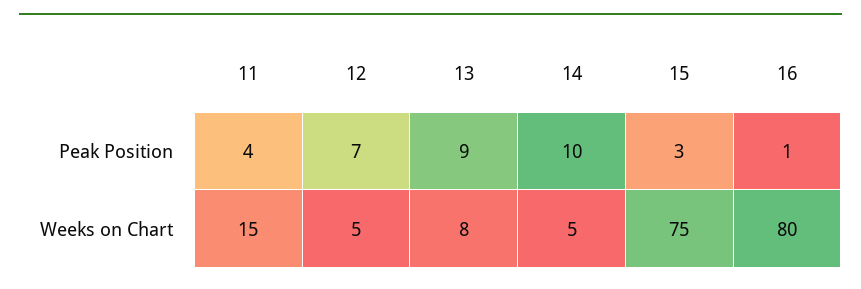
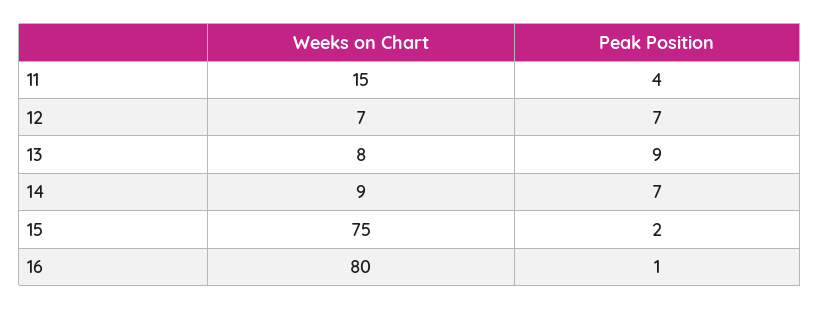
  {
    "11": {
      "Peak Position": 4,
      "Weeks on Chart": 15
    },
    "12": {
      "Peak Position": 7,
-     "Weeks on Chart": 5
+     "Weeks on Chart": 7
    },
    "13": {
      "Peak Position": 9,
      "Weeks on Chart": 8
    },
    "14": {
-     "Peak Position": 10,
+     "Peak Position": 7,
-     "Weeks on Chart": 5
+     "Weeks on Chart": 9
    },
    "15": {
-     "Peak Position": 3,
+     "Peak Position": 2,
      "Weeks on Chart": 75
    },
    "16": {
      "Peak Position": 1,
      "Weeks on Chart": 80
    }
  }

